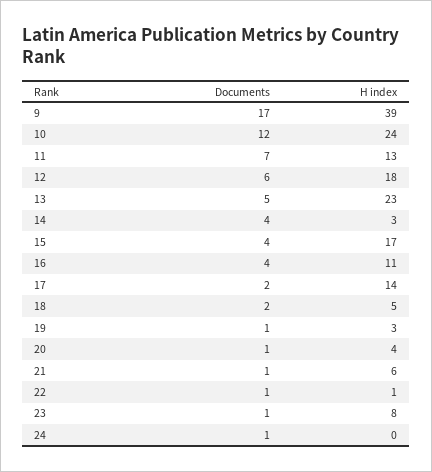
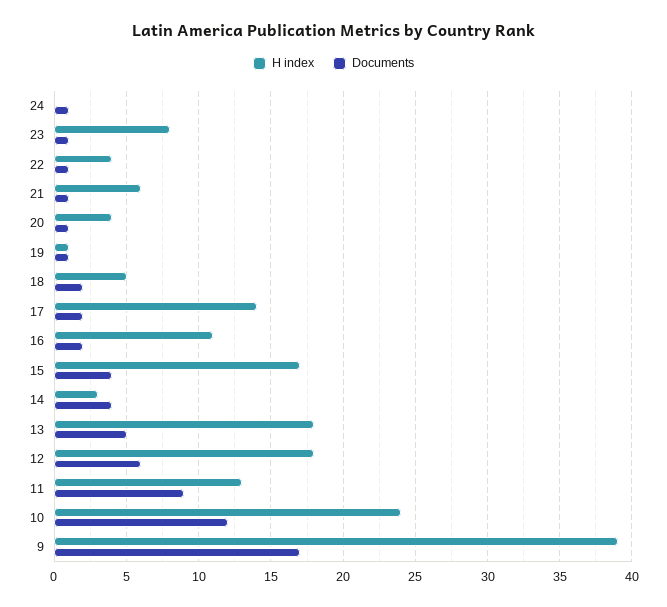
  {
    "Documents": {
      "9": 17,
      "10": 12,
-     "11": 7,
+     "11": 9,
      "12": 6,
      "13": 5,
      "14": 4,
      "15": 4,
-     "16": 4,
+     "16": 2,
      "17": 2,
      "18": 2,
      "19": 1,
      "20": 1,
      "21": 1,
      "22": 1,
      "23": 1,
      "24": 1
    },
    "H index": {
      "9": 39,
      "10": 24,
      "11": 13,
      "12": 18,
-     "13": 23,
+     "13": 18,
      "14": 3,
      "15": 17,
      "16": 11,
      "17": 14,
      "18": 5,
-     "19": 3,
+     "19": 1,
      "20": 4,
      "21": 6,
-     "22": 1,
+     "22": 4,
      "23": 8,
      "24": 0
    }
  }

